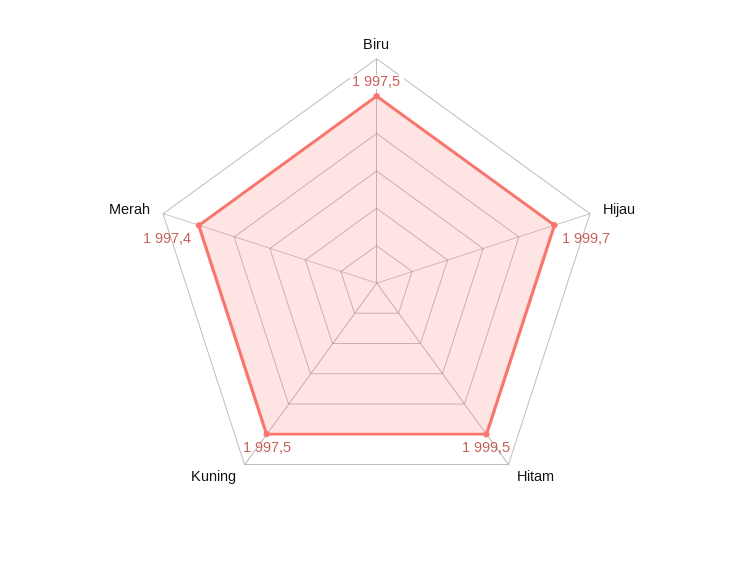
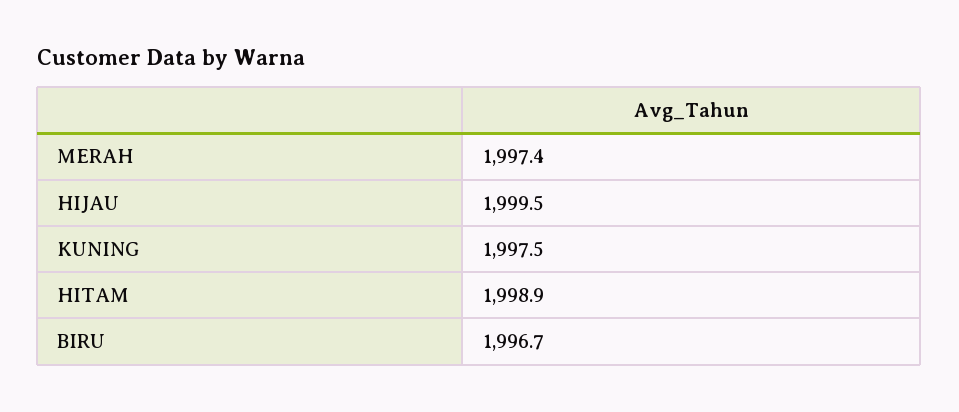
  {
-   "Biru": 1997.5,
+   "Biru": 1996.7,
-   "Hijau": 1999.7,
+   "Hijau": 1999.5,
-   "Hitam": 1999.5,
+   "Hitam": 1998.9,
    "Kuning": 1997.5,
    "Merah": 1997.4
  }

